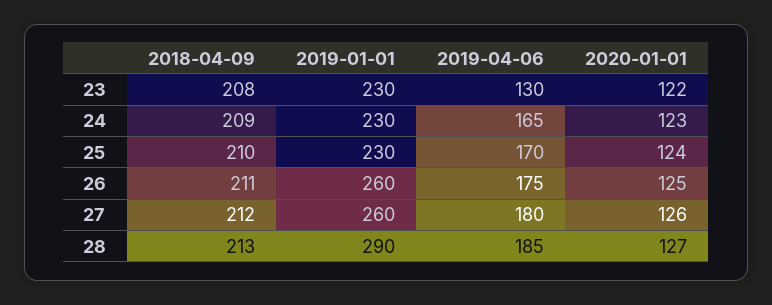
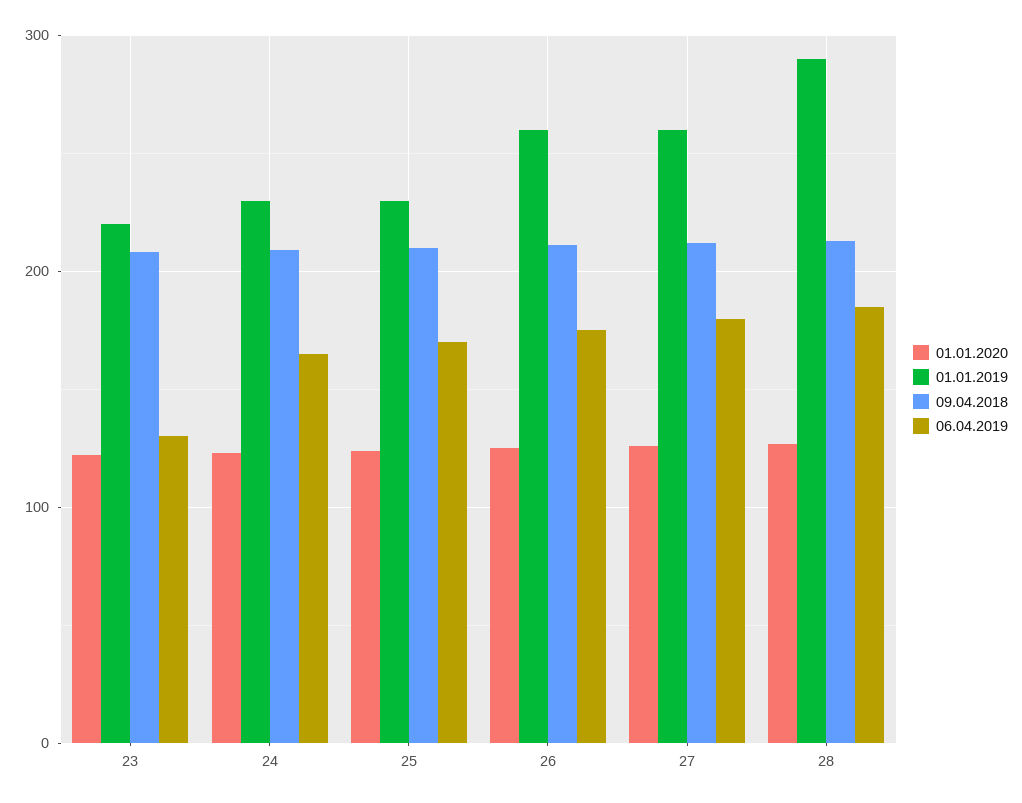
  {
    "2018-04-09": {
      "23": 208,
      "24": 209,
      "25": 210,
      "26": 211,
      "27": 212,
      "28": 213
    },
    "2019-01-01": {
-     "23": 230,
+     "23": 220,
      "24": 230,
      "25": 230,
      "26": 260,
      "27": 260,
      "28": 290
    },
    "2019-04-06": {
      "23": 130,
      "24": 165,
      "25": 170,
      "26": 175,
      "27": 180,
      "28": 185
    },
    "2020-01-01": {
      "23": 122,
      "24": 123,
      "25": 124,
      "26": 125,
      "27": 126,
      "28": 127
    }
  }

